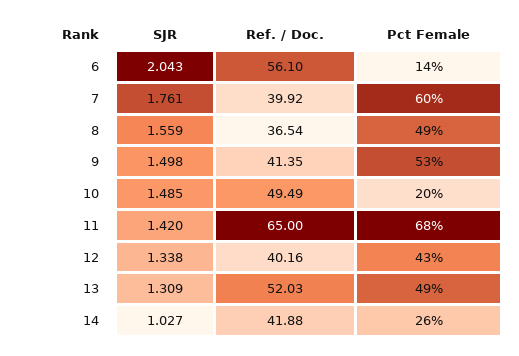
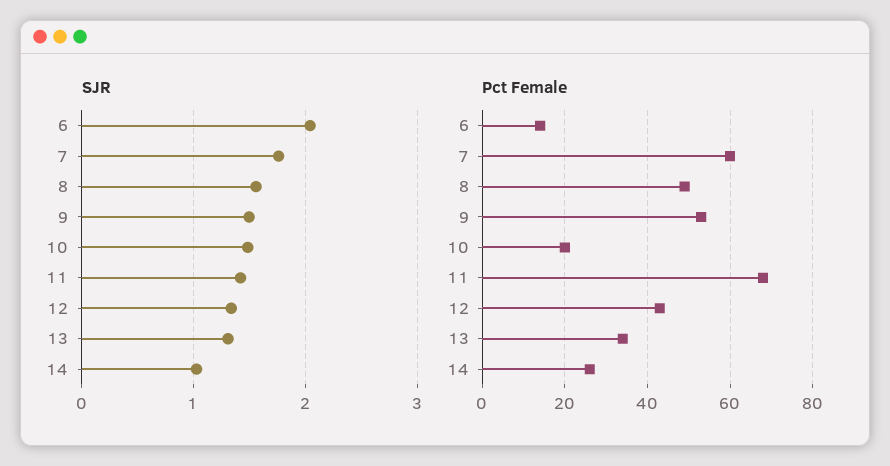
  {
    "SJR": {
      "6": 2.043,
      "7": 1.761,
      "8": 1.559,
      "9": 1.498,
      "10": 1.485,
      "11": 1.42,
      "12": 1.338,
      "13": 1.309,
      "14": 1.027
    },
-   "Ref. / Doc.": {
-     "6": 56.1,
-     "7": 39.92,
-     "8": 36.54,
-     "9": 41.35,
-     "10": 49.49,
-     "11": 65,
-     "12": 40.16,
-     "13": 52.03,
-     "14": 41.88
-   },
    "Pct Female": {
      "6": 14,
      "7": 60,
      "8": 49,
      "9": 53,
      "10": 20,
      "11": 68,
      "12": 43,
-     "13": 49,
+     "13": 35,
      "14": 26
    }
  }

